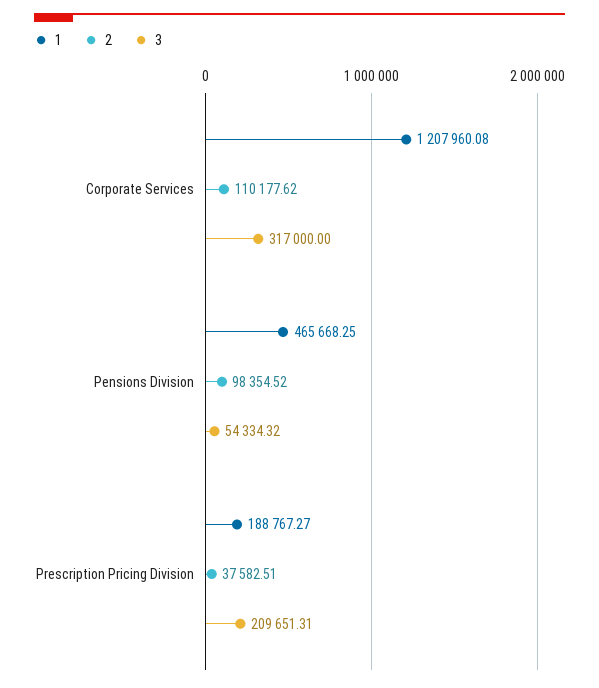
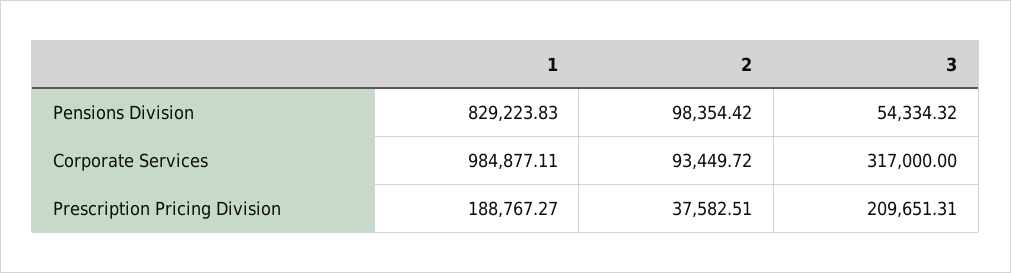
  {
    "1": {
-     "Corporate Services": 1207960.08,
+     "Corporate Services": 984877.11,
-     "Pensions Division": 465668.25,
+     "Pensions Division": 829223.83,
      "Prescription Pricing Division": 188767.27
    },
    "2": {
-     "Corporate Services": 110177.62,
+     "Corporate Services": 93449.72,
-     "Pensions Division": 98354.52,
+     "Pensions Division": 98354.42,
      "Prescription Pricing Division": 37582.51
    },
    "3": {
      "Corporate Services": 317000,
      "Pensions Division": 54334.32,
      "Prescription Pricing Division": 209651.31
    }
  }

